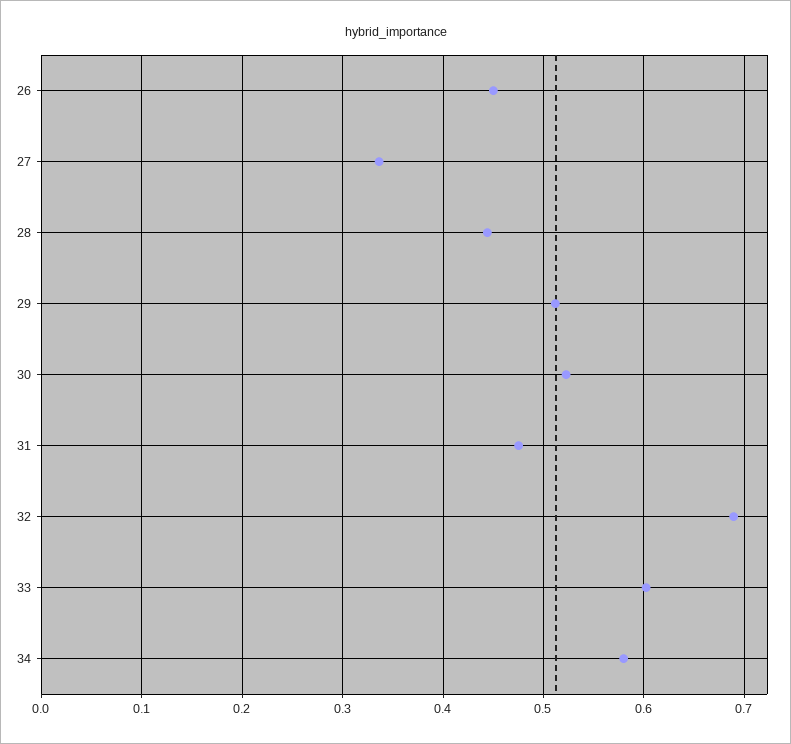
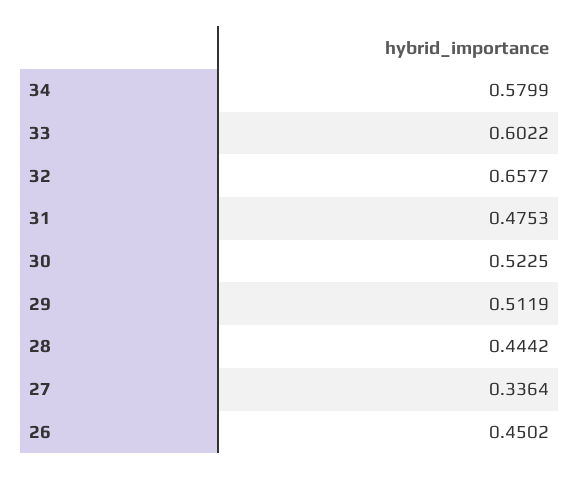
  {
    "26": 0.4502,
    "27": 0.3364,
    "28": 0.4442,
    "29": 0.5119,
    "30": 0.5225,
    "31": 0.4753,
-   "32": 0.69,
+   "32": 0.6577,
    "33": 0.6022,
    "34": 0.5799
  }

